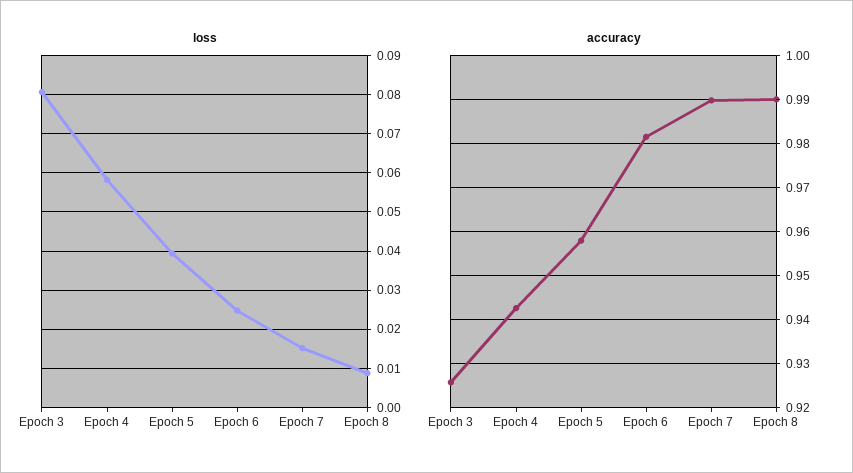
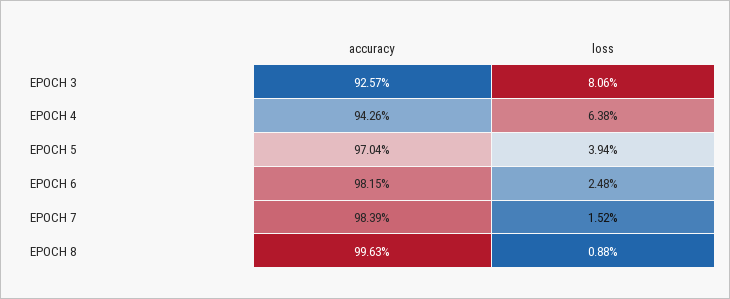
  {
    "loss": {
      "Epoch 3": 0.0806,
-     "Epoch 4": 0.058,
+     "Epoch 4": 0.0638,
      "Epoch 5": 0.0394,
      "Epoch 6": 0.0248,
      "Epoch 7": 0.0152,
      "Epoch 8": 0.0088
    },
    "accuracy": {
      "Epoch 3": 0.9257,
      "Epoch 4": 0.9426,
-     "Epoch 5": 0.958,
+     "Epoch 5": 0.9704,
      "Epoch 6": 0.9815,
-     "Epoch 7": 0.99,
+     "Epoch 7": 0.9839,
-     "Epoch 8": 0.99
+     "Epoch 8": 0.9963
    }
  }

